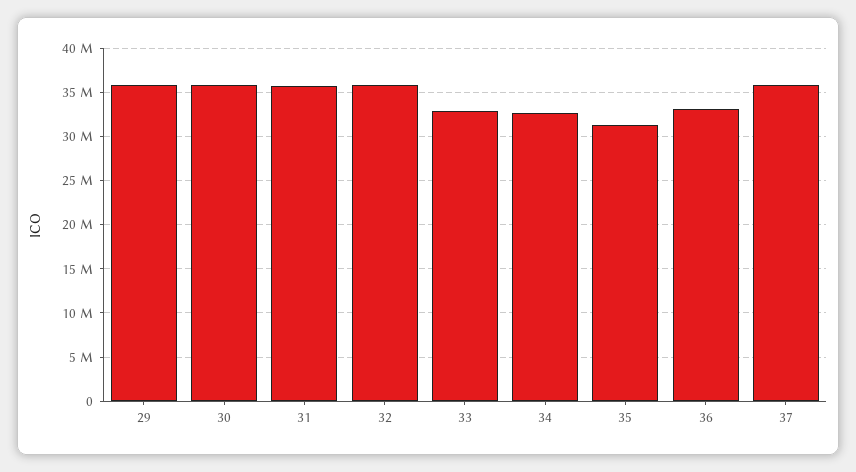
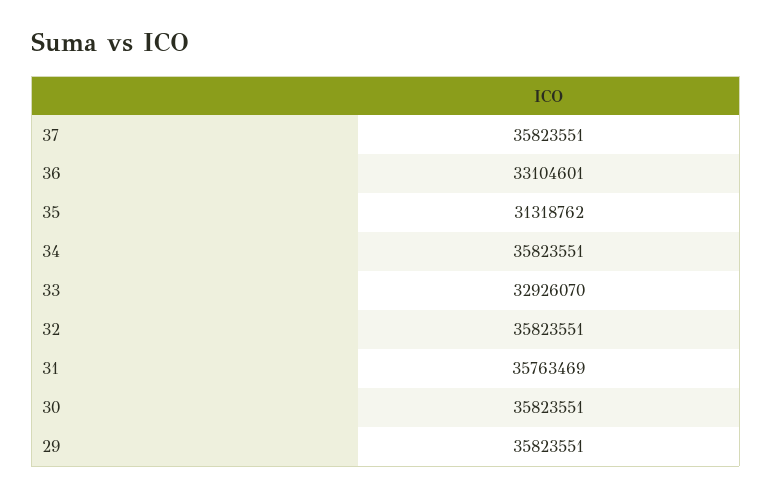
  {
    "29": 35823551,
    "30": 35823551,
    "31": 35763469,
    "32": 35823551,
    "33": 32926070,
-   "34": 33000000,
+   "34": 35823551,
    "35": 31318762,
    "36": 33104601,
    "37": 35823551
  }

